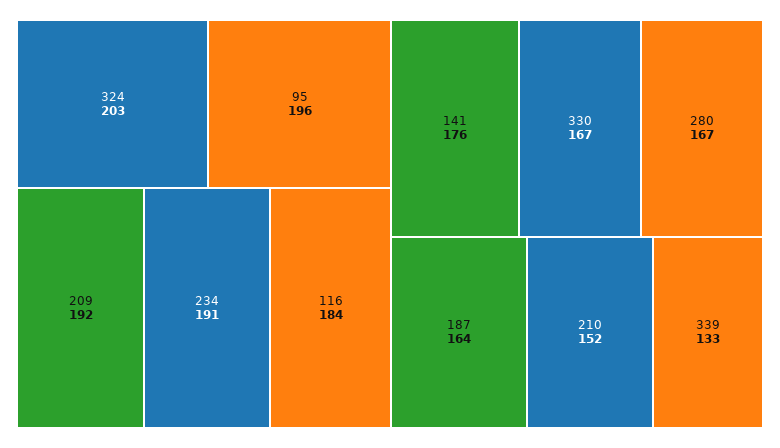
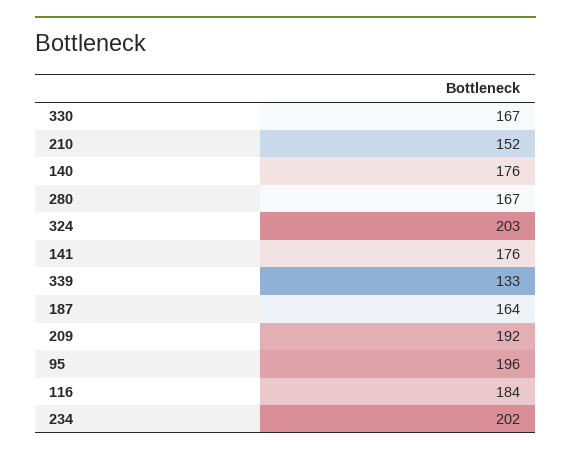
  {
    "324": 203,
    "95": 196,
    "209": 192,
-   "234": 191,
+   "234": 202,
    "116": 184,
    "141": 176,
    "330": 167,
    "280": 167,
    "187": 164,
    "210": 152,
-   "339": 133
+   "339": 133,
+   "140": 176
  }

